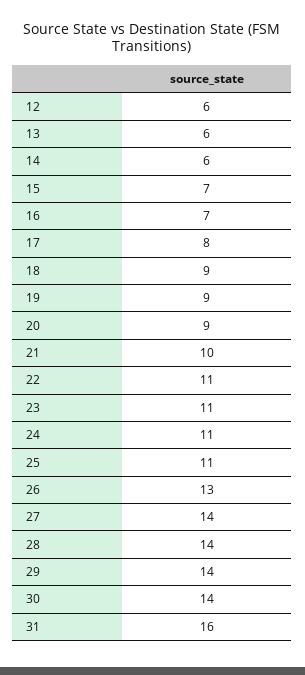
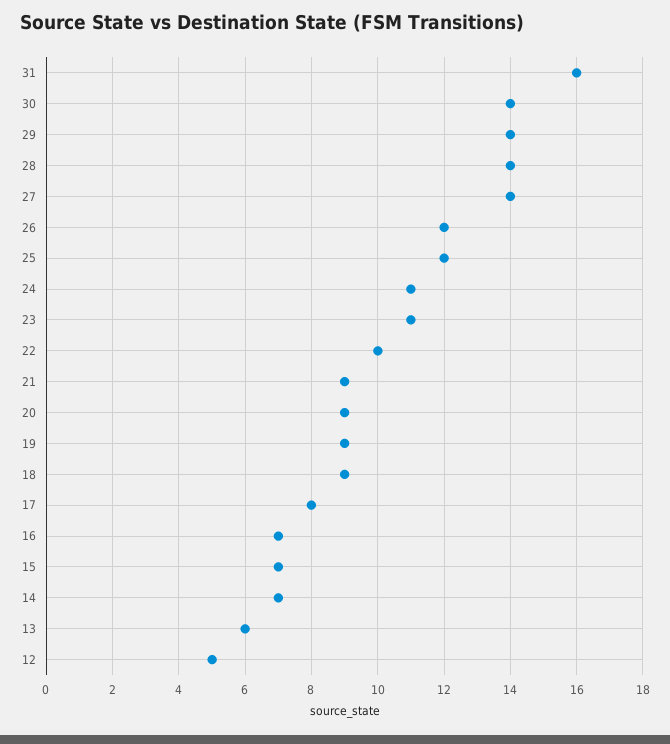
  {
-   "12": 6,
+   "12": 5,
    "13": 6,
-   "14": 6,
+   "14": 7,
    "15": 7,
    "16": 7,
    "17": 8,
    "18": 9,
    "19": 9,
    "20": 9,
-   "21": 10,
+   "21": 9,
-   "22": 11,
+   "22": 10,
    "23": 11,
    "24": 11,
-   "25": 11,
+   "25": 12,
-   "26": 13,
+   "26": 12,
    "27": 14,
    "28": 14,
    "29": 14,
    "30": 14,
    "31": 16
  }

